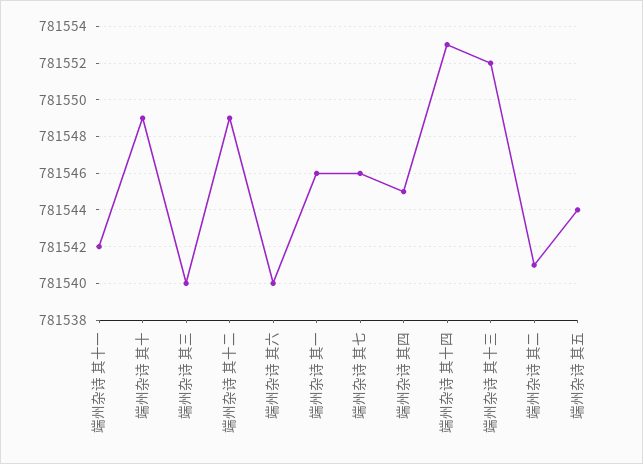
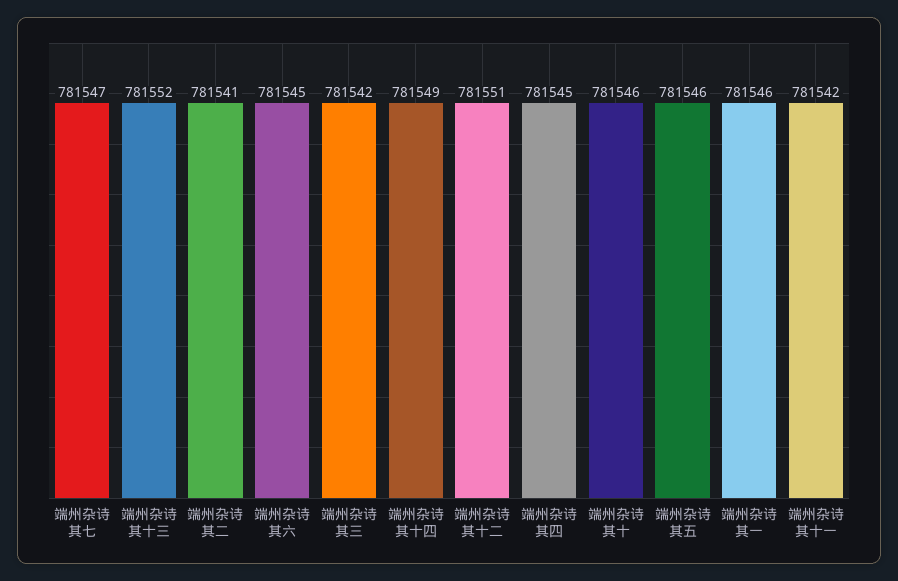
  {
    "端州杂诗 其十一": 781542,
-   "端州杂诗 其十": 781549,
+   "端州杂诗 其十": 781546,
-   "端州杂诗 其三": 781540,
+   "端州杂诗 其三": 781542,
-   "端州杂诗 其十二": 781549,
+   "端州杂诗 其十二": 781551,
-   "端州杂诗 其六": 781540,
+   "端州杂诗 其六": 781545,
    "端州杂诗 其一": 781546,
-   "端州杂诗 其七": 781546,
+   "端州杂诗 其七": 781547,
    "端州杂诗 其四": 781545,
-   "端州杂诗 其十四": 781553,
+   "端州杂诗 其十四": 781549,
    "端州杂诗 其十三": 781552,
    "端州杂诗 其二": 781541,
-   "端州杂诗 其五": 781544
+   "端州杂诗 其五": 781546
  }

